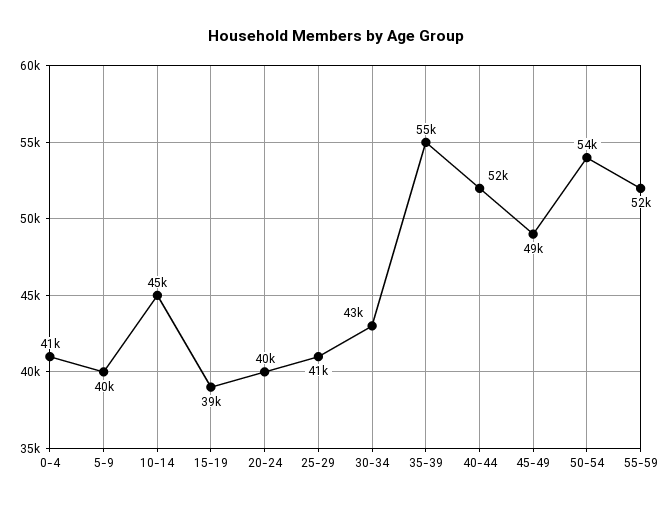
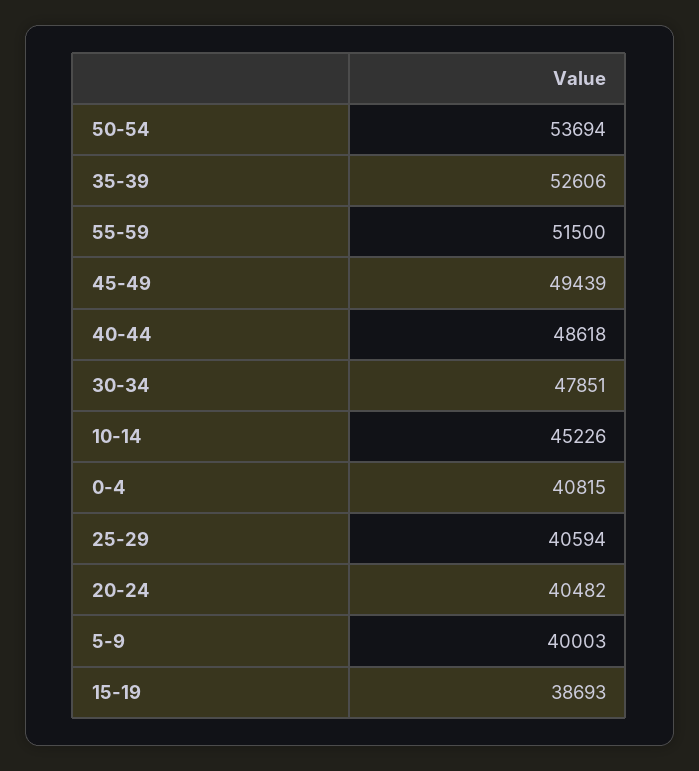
  {
    "0-4": 40815,
    "5-9": 40003,
    "10-14": 45226,
    "15-19": 38693,
    "20-24": 40482,
    "25-29": 40594,
-   "30-34": 43000,
+   "30-34": 47851,
-   "35-39": 55000,
+   "35-39": 52606,
-   "40-44": 52000,
+   "40-44": 48618,
    "45-49": 49439,
    "50-54": 53694,
    "55-59": 51500
  }

